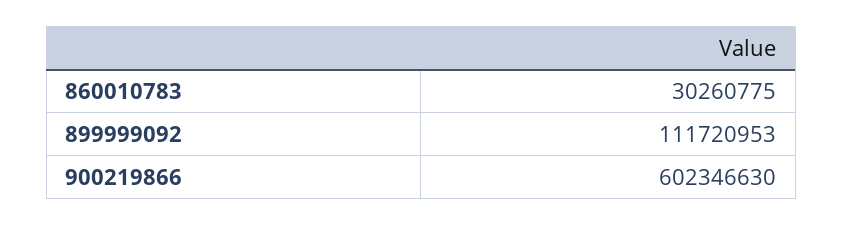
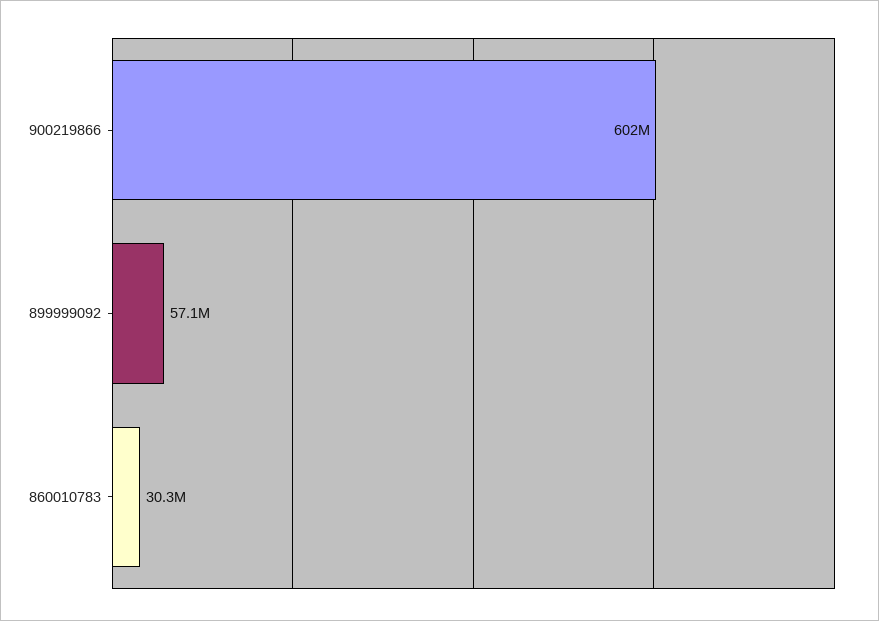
  {
    "860010783": 30260775,
-   "899999092": 111720953,
+   "899999092": 57100000,
    "900219866": 602346630
  }

